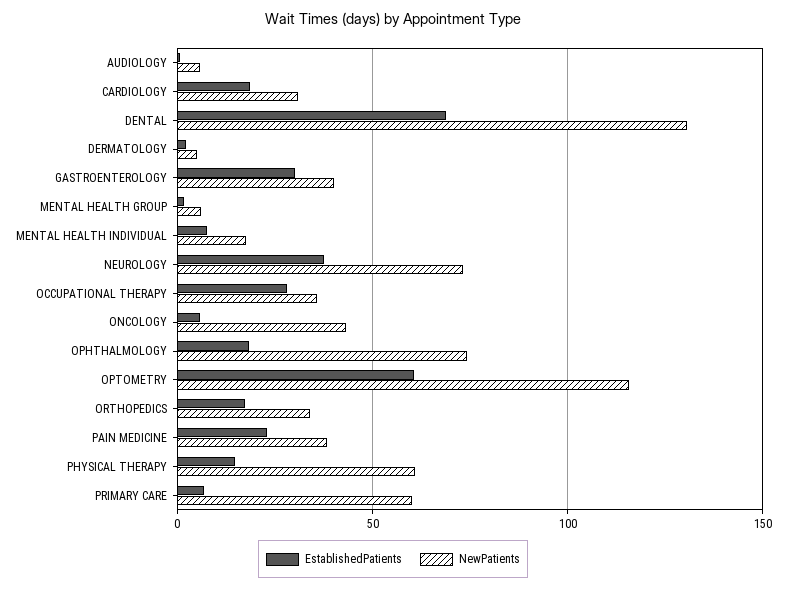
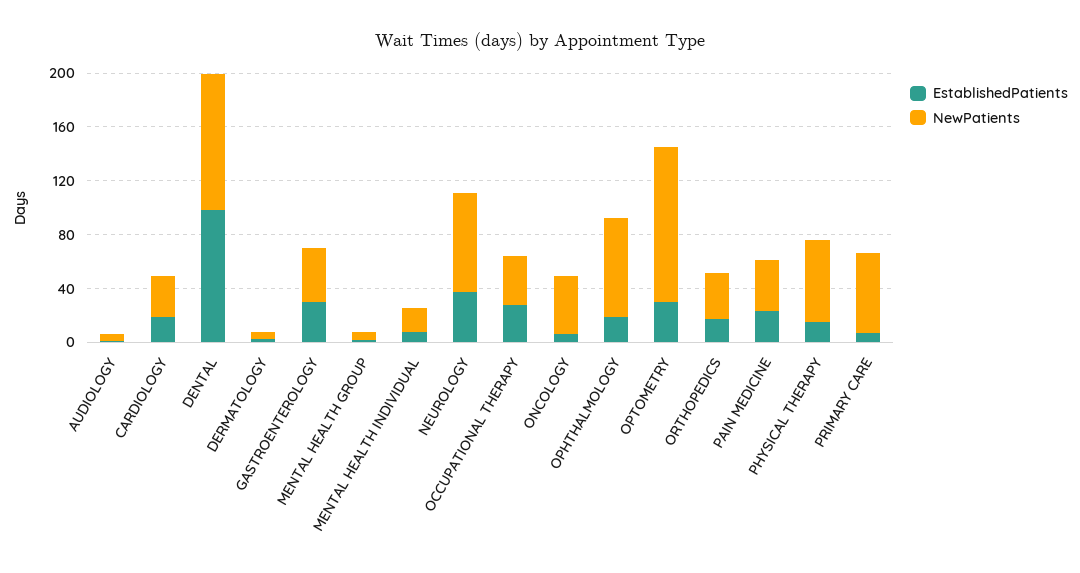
  {
    "EstablishedPatients": {
      "AUDIOLOGY": 0,
      "CARDIOLOGY": 20,
-     "DENTAL": 70,
+     "DENTAL": 100,
      "DERMATOLOGY": 0,
      "GASTROENTEROLOGY": 30,
      "MENTAL HEALTH GROUP": 0,
      "MENTAL HEALTH INDIVIDUAL": 10,
      "NEUROLOGY": 40,
      "OCCUPATIONAL THERAPY": 30,
      "ONCOLOGY": 5,
      "OPHTHALMOLOGY": 20,
-     "OPTOMETRY": 60,
+     "OPTOMETRY": 30,
      "ORTHOPEDICS": 15,
      "PAIN MEDICINE": 25,
      "PHYSICAL THERAPY": 15,
      "PRIMARY CARE": 5
    },
    "NewPatients": {
      "AUDIOLOGY": 5,
      "CARDIOLOGY": 30,
-     "DENTAL": 130,
+     "DENTAL": 100,
      "DERMATOLOGY": 5,
      "GASTROENTEROLOGY": 40,
      "MENTAL HEALTH GROUP": 5,
      "MENTAL HEALTH INDIVIDUAL": 20,
      "NEUROLOGY": 75,
      "OCCUPATIONAL THERAPY": 35,
      "ONCOLOGY": 45,
      "OPHTHALMOLOGY": 75,
      "OPTOMETRY": 115,
      "ORTHOPEDICS": 35,
      "PAIN MEDICINE": 40,
      "PHYSICAL THERAPY": 60,
      "PRIMARY CARE": 60
    }
  }

